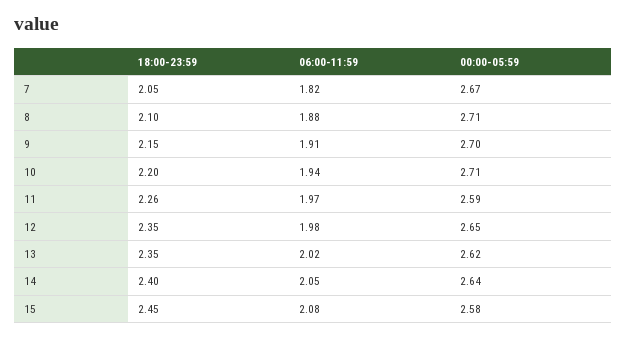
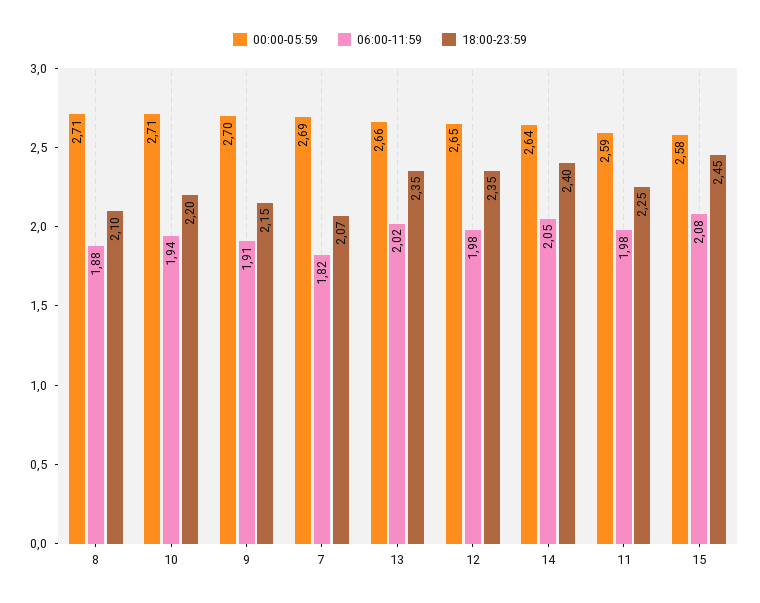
  {
    "18:00-23:59": {
-     "7": 2.05,
+     "7": 2.07,
      "8": 2.1,
      "9": 2.15,
      "10": 2.2,
-     "11": 2.26,
+     "11": 2.25,
      "12": 2.35,
      "13": 2.35,
      "14": 2.4,
      "15": 2.45
    },
    "06:00-11:59": {
      "7": 1.82,
      "8": 1.88,
      "9": 1.91,
      "10": 1.94,
-     "11": 1.97,
+     "11": 1.98,
      "12": 1.98,
      "13": 2.02,
      "14": 2.05,
      "15": 2.08
    },
    "00:00-05:59": {
-     "7": 2.67,
+     "7": 2.69,
      "8": 2.71,
      "9": 2.7,
      "10": 2.71,
      "11": 2.59,
      "12": 2.65,
-     "13": 2.62,
+     "13": 2.66,
      "14": 2.64,
      "15": 2.58
    }
  }

